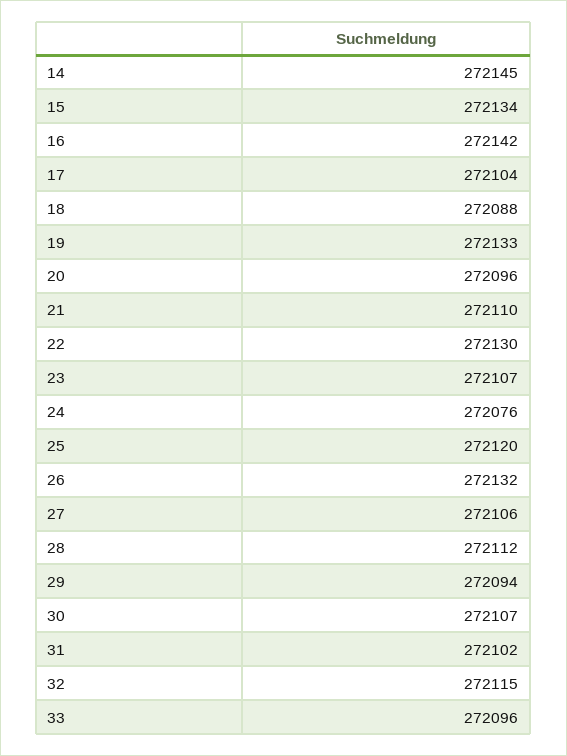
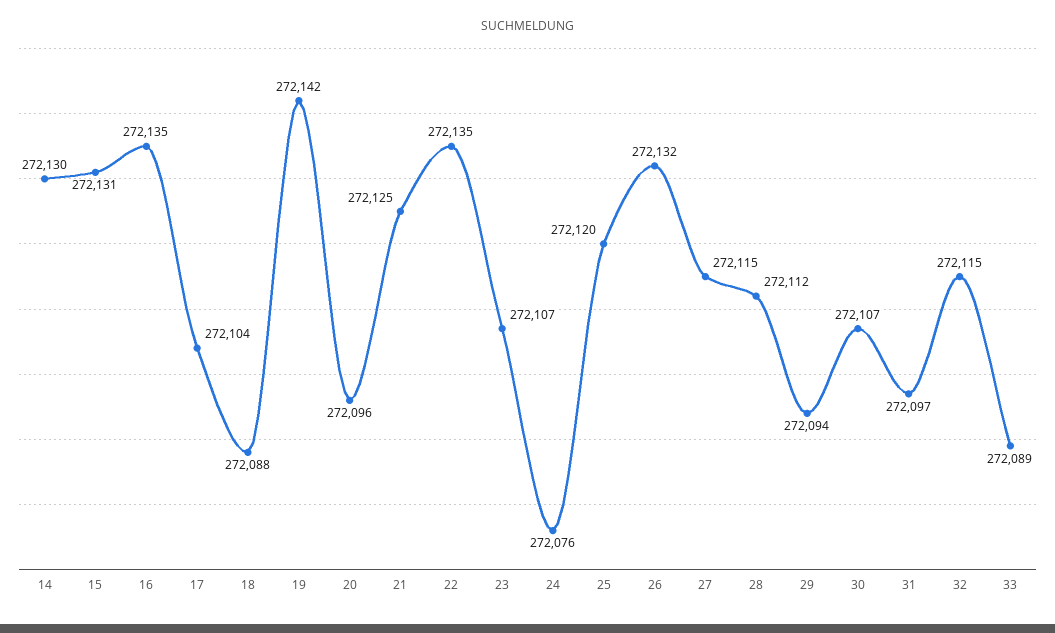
  {
-   "14": 272145,
+   "14": 272130,
-   "15": 272134,
+   "15": 272131,
-   "16": 272142,
+   "16": 272135,
    "17": 272104,
    "18": 272088,
-   "19": 272133,
+   "19": 272142,
    "20": 272096,
-   "21": 272110,
+   "21": 272125,
-   "22": 272130,
+   "22": 272135,
    "23": 272107,
    "24": 272076,
    "25": 272120,
    "26": 272132,
-   "27": 272106,
+   "27": 272115,
    "28": 272112,
    "29": 272094,
    "30": 272107,
-   "31": 272102,
+   "31": 272097,
    "32": 272115,
-   "33": 272096
+   "33": 272089
  }

